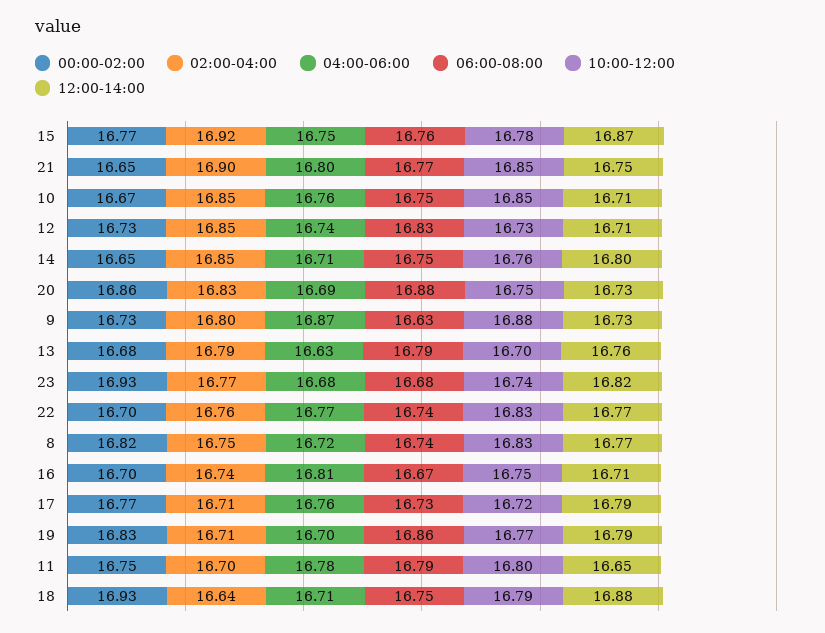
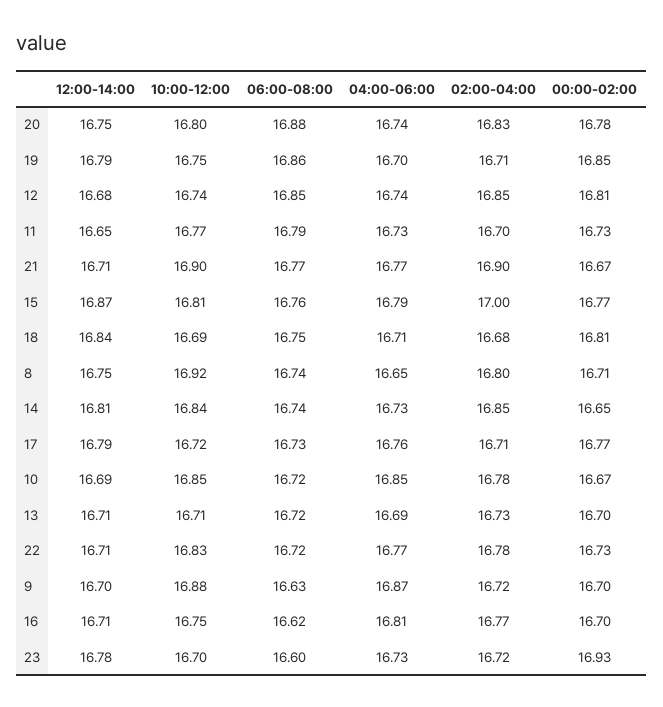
  {
    "00:00-02:00": {
      "15": 16.77,
-     "21": 16.65,
+     "21": 16.67,
      "10": 16.67,
-     "12": 16.73,
+     "12": 16.81,
      "14": 16.65,
-     "20": 16.86,
+     "20": 16.78,
-     "9": 16.73,
+     "9": 16.7,
-     "13": 16.68,
+     "13": 16.7,
      "23": 16.93,
-     "22": 16.7,
+     "22": 16.73,
-     "8": 16.82,
+     "8": 16.71,
      "16": 16.7,
      "17": 16.77,
-     "19": 16.83,
+     "19": 16.85,
-     "11": 16.75,
+     "11": 16.73,
-     "18": 16.93
+     "18": 16.81
    },
    "02:00-04:00": {
-     "15": 16.92,
+     "15": 17,
      "21": 16.9,
-     "10": 16.85,
+     "10": 16.78,
      "12": 16.85,
      "14": 16.85,
      "20": 16.83,
-     "9": 16.8,
+     "9": 16.72,
-     "13": 16.79,
+     "13": 16.73,
-     "23": 16.77,
+     "23": 16.72,
-     "22": 16.76,
+     "22": 16.78,
-     "8": 16.75,
+     "8": 16.8,
-     "16": 16.74,
+     "16": 16.77,
      "17": 16.71,
      "19": 16.71,
      "11": 16.7,
-     "18": 16.64
+     "18": 16.68
    },
    "04:00-06:00": {
-     "15": 16.75,
+     "15": 16.79,
-     "21": 16.8,
+     "21": 16.77,
-     "10": 16.76,
+     "10": 16.85,
      "12": 16.74,
-     "14": 16.71,
+     "14": 16.73,
-     "20": 16.69,
+     "20": 16.74,
      "9": 16.87,
-     "13": 16.63,
+     "13": 16.69,
-     "23": 16.68,
+     "23": 16.73,
      "22": 16.77,
-     "8": 16.72,
+     "8": 16.65,
      "16": 16.81,
      "17": 16.76,
      "19": 16.7,
-     "11": 16.78,
+     "11": 16.73,
      "18": 16.71
    },
    "06:00-08:00": {
      "15": 16.76,
      "21": 16.77,
-     "10": 16.75,
+     "10": 16.72,
-     "12": 16.83,
+     "12": 16.85,
-     "14": 16.75,
+     "14": 16.74,
      "20": 16.88,
      "9": 16.63,
-     "13": 16.79,
+     "13": 16.72,
-     "23": 16.68,
+     "23": 16.6,
-     "22": 16.74,
+     "22": 16.72,
      "8": 16.74,
-     "16": 16.67,
+     "16": 16.62,
      "17": 16.73,
      "19": 16.86,
      "11": 16.79,
      "18": 16.75
    },
    "10:00-12:00": {
-     "15": 16.78,
+     "15": 16.81,
-     "21": 16.85,
+     "21": 16.9,
      "10": 16.85,
-     "12": 16.73,
+     "12": 16.74,
-     "14": 16.76,
+     "14": 16.84,
-     "20": 16.75,
+     "20": 16.8,
      "9": 16.88,
-     "13": 16.7,
+     "13": 16.71,
-     "23": 16.74,
+     "23": 16.7,
      "22": 16.83,
-     "8": 16.83,
+     "8": 16.92,
      "16": 16.75,
      "17": 16.72,
-     "19": 16.77,
+     "19": 16.75,
-     "11": 16.8,
+     "11": 16.77,
-     "18": 16.79
+     "18": 16.69
    },
    "12:00-14:00": {
      "15": 16.87,
-     "21": 16.75,
+     "21": 16.71,
-     "10": 16.71,
+     "10": 16.69,
-     "12": 16.71,
+     "12": 16.68,
-     "14": 16.8,
+     "14": 16.81,
-     "20": 16.73,
+     "20": 16.75,
-     "9": 16.73,
+     "9": 16.7,
-     "13": 16.76,
+     "13": 16.71,
-     "23": 16.82,
+     "23": 16.78,
-     "22": 16.77,
+     "22": 16.71,
-     "8": 16.77,
+     "8": 16.75,
      "16": 16.71,
      "17": 16.79,
      "19": 16.79,
      "11": 16.65,
-     "18": 16.88
+     "18": 16.84
    }
  }

